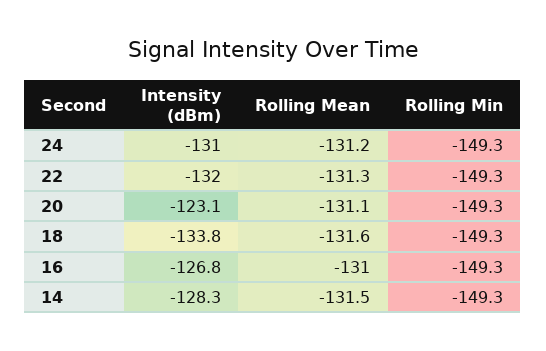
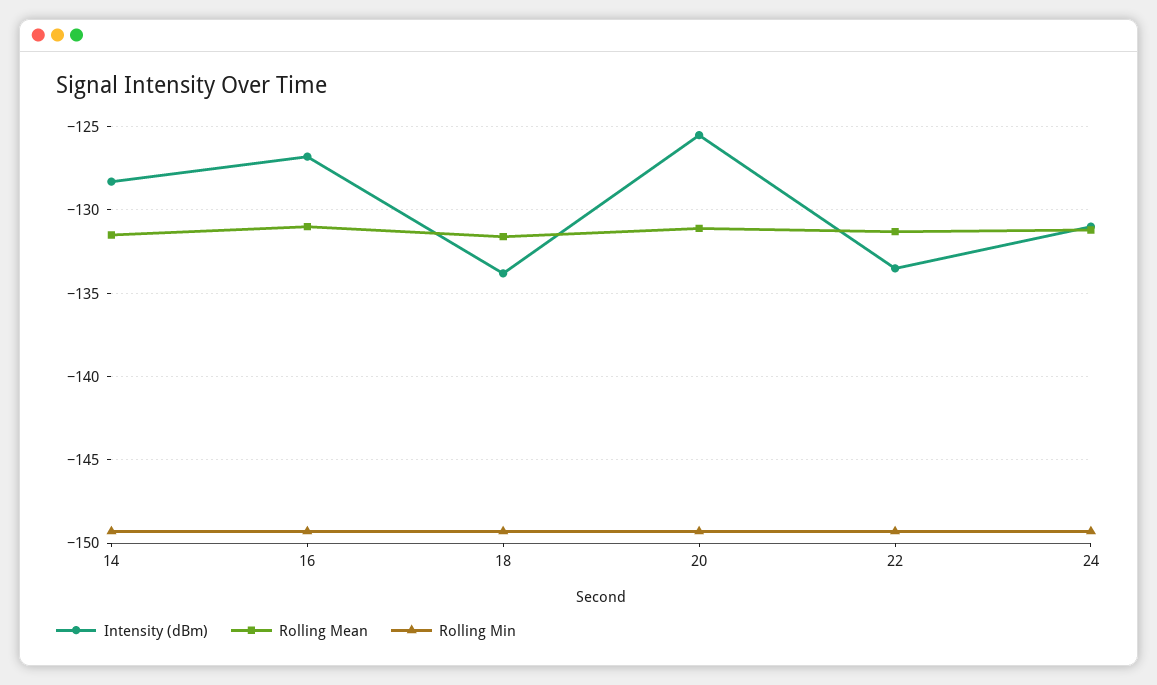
  {
    "Intensity (dBm)": {
      "24": -131,
-     "22": -132,
+     "22": -133.5,
-     "20": -123.1,
+     "20": -125.5,
      "18": -133.8,
      "16": -126.8,
      "14": -128.3
    },
    "Rolling Mean": {
      "24": -131.2,
      "22": -131.3,
      "20": -131.1,
      "18": -131.6,
      "16": -131,
      "14": -131.5
    },
    "Rolling Min": {
      "24": -149.3,
      "22": -149.3,
      "20": -149.3,
      "18": -149.3,
      "16": -149.3,
      "14": -149.3
    }
  }

